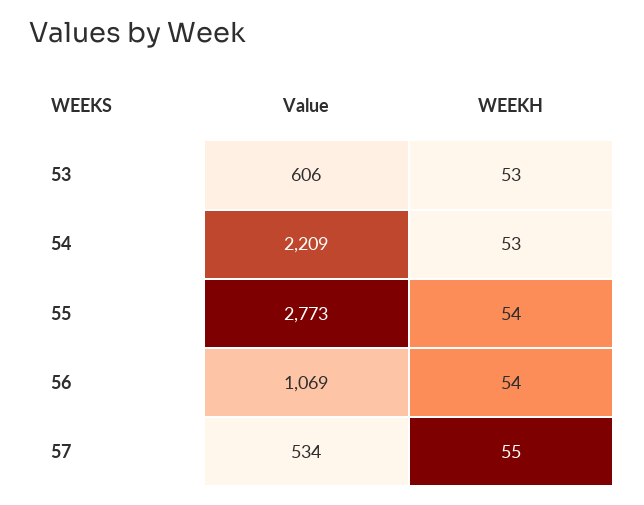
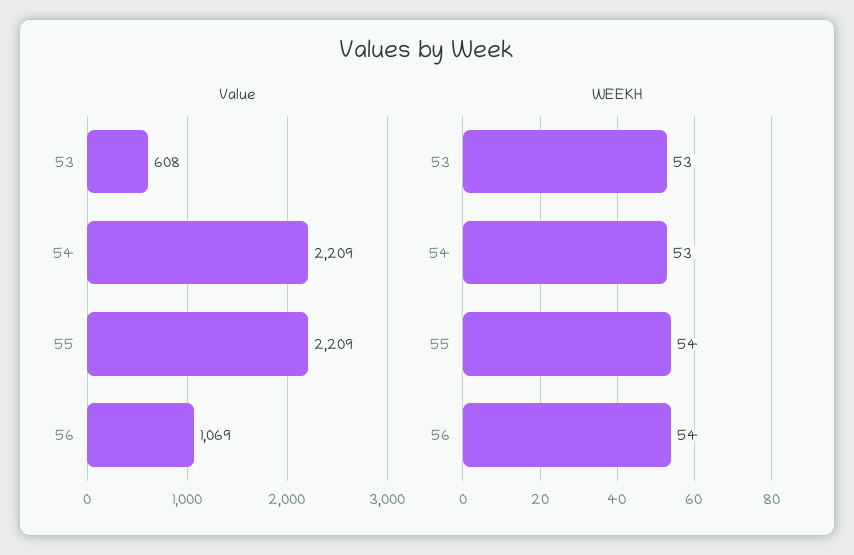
  {
    "Value": {
-     "53": 606,
+     "53": 608,
      "54": 2209,
-     "55": 2773,
+     "55": 2209,
-     "56": 1069,
+     "56": 1069
-     "57": 534
    },
    "WEEKH": {
      "53": 53,
      "54": 53,
      "55": 54,
-     "56": 54,
+     "56": 54
-     "57": 55
    }
  }

